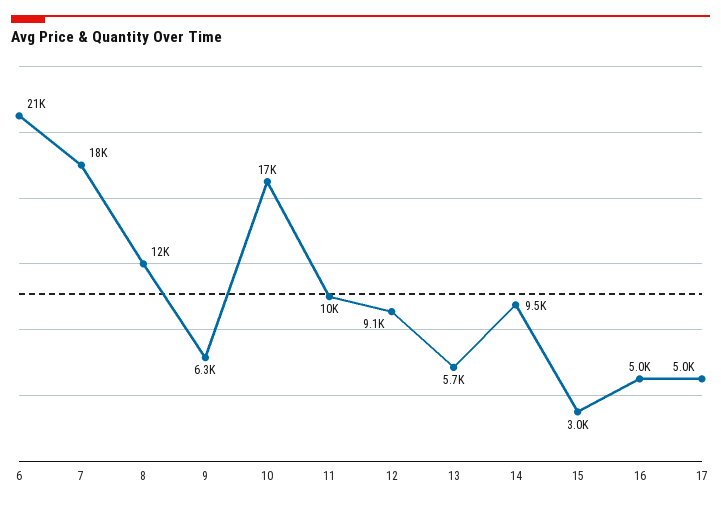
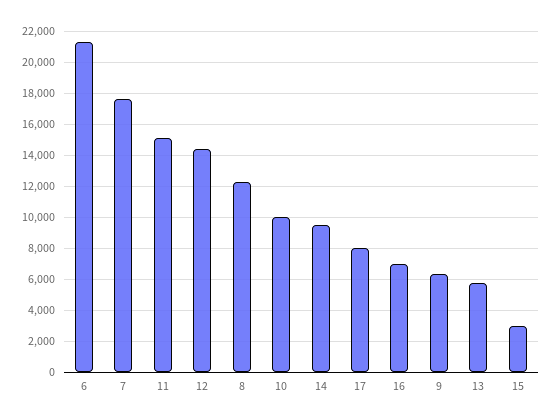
  {
    "6": 21000,
    "7": 18000,
    "8": 12000,
    "9": 6300,
-   "10": 17000,
+   "10": 10000,
-   "11": 10000,
+   "11": 15000,
-   "12": 9100,
+   "12": 14500,
    "13": 5700,
    "14": 9500,
    "15": 3000,
-   "16": 5000,
+   "16": 7000,
-   "17": 5000
+   "17": 8000
  }

